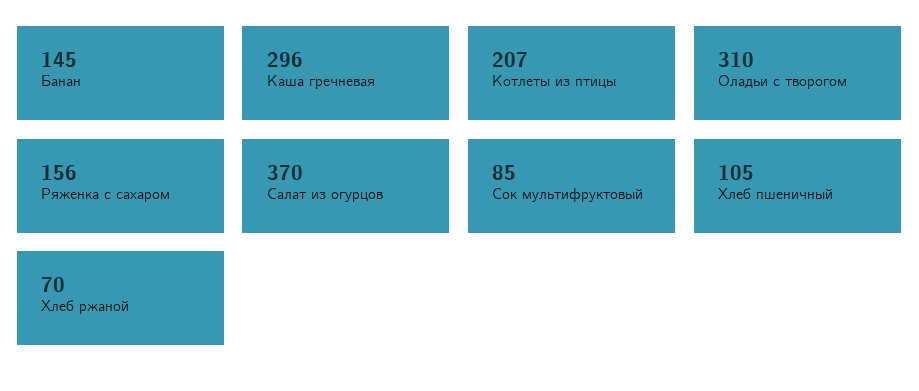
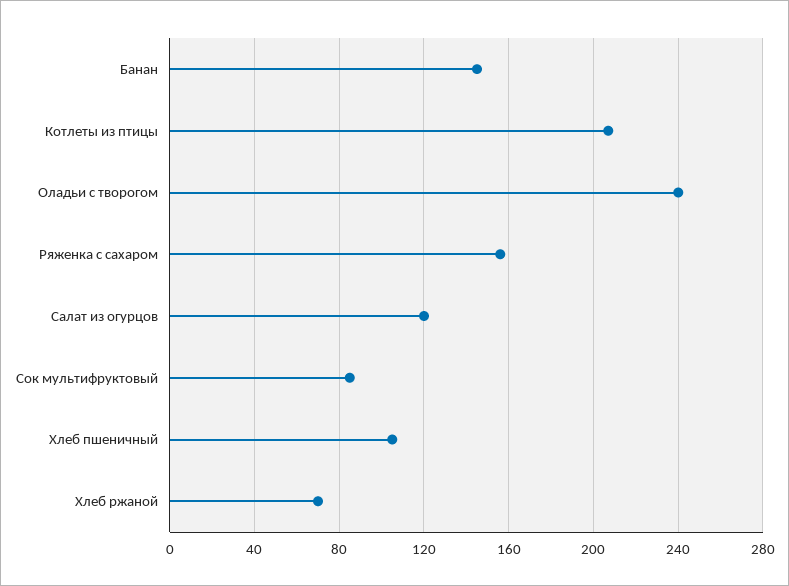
  {
    "Банан": 145,
-   "Каша гречневая": 296,
    "Котлеты из птицы": 207,
-   "Оладьи с творогом": 310,
+   "Оладьи с творогом": 240,
    "Ряженка с сахаром": 156,
-   "Салат из огурцов": 370,
+   "Салат из огурцов": 120,
    "Сок мультифруктовый": 85,
    "Хлеб пшеничный": 105,
    "Хлеб ржаной": 70
  }

